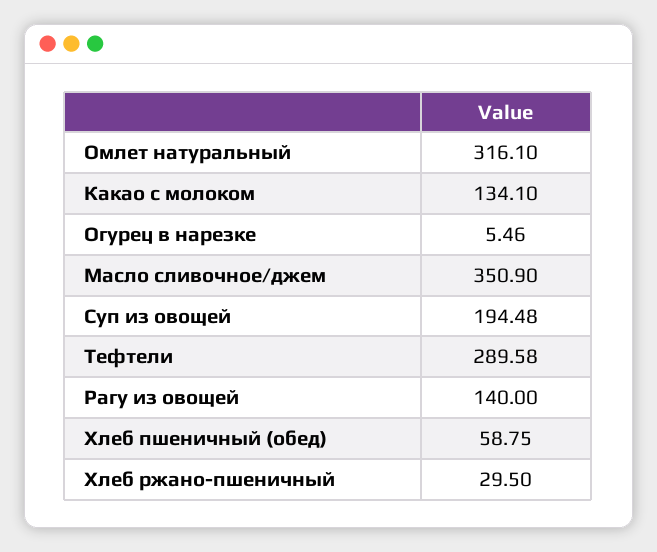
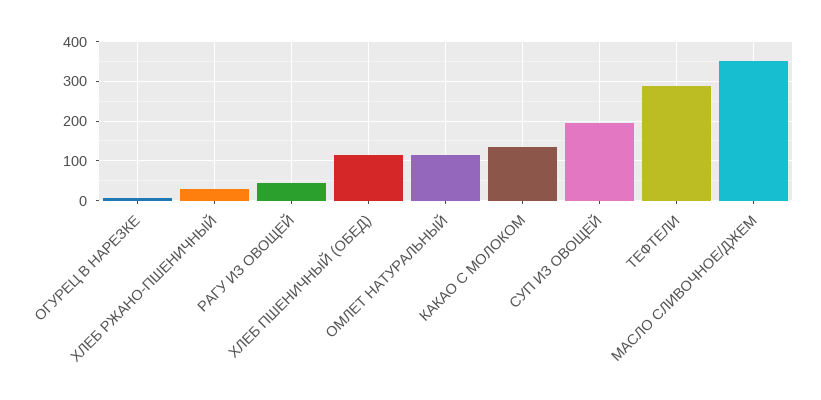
  {
-   "Омлет натуральный": 316.1,
+   "Омлет натуральный": 120,
    "Какао с молоком": 134.1,
    "Огурец в нарезке": 5.46,
    "Масло сливочное/джем": 350.9,
    "Суп из овощей": 194.48,
    "Тефтели": 289.58,
-   "Рагу из овощей": 140,
+   "Рагу из овощей": 40,
-   "Хлеб пшеничный (обед)": 58.75,
+   "Хлеб пшеничный (обед)": 120,
    "Хлеб ржано-пшеничный": 29.5
  }

